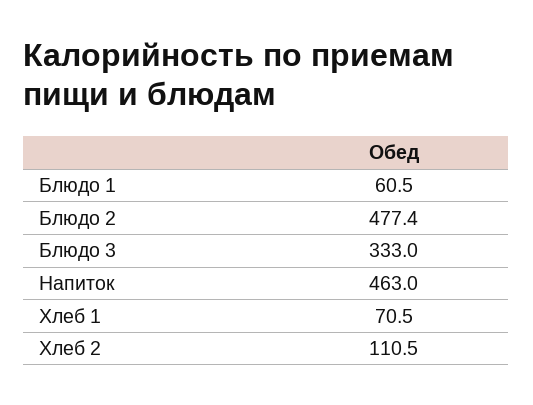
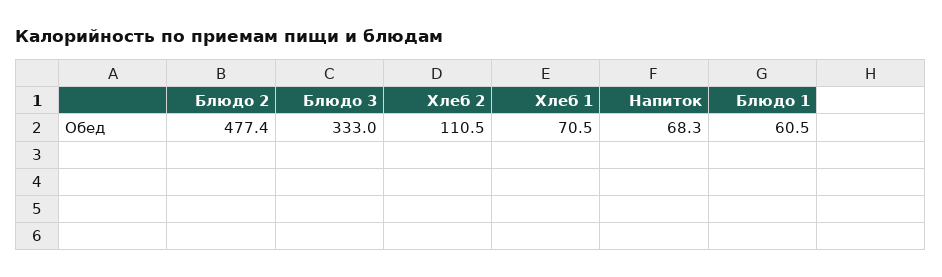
  {
    "Блюдо 1": 60.5,
    "Блюдо 2": 477.4,
    "Блюдо 3": 333,
-   "Напиток": 463,
+   "Напиток": 68.3,
    "Хлеб 1": 70.5,
    "Хлеб 2": 110.5
  }

